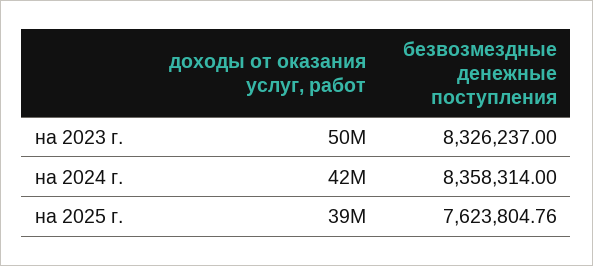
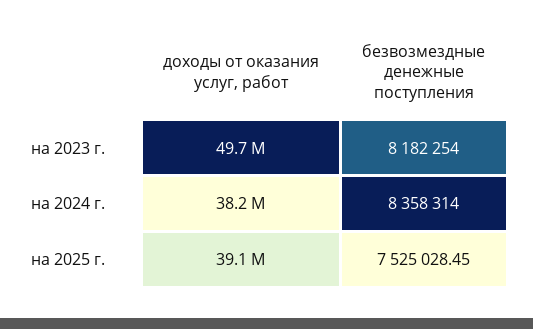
  {
    "доходы от оказания услуг, работ": {
      "на 2023 г.": 49700000,
-     "на 2024 г.": 42000000,
+     "на 2024 г.": 38200000,
      "на 2025 г.": 39100000
    },
    "безвозмездные денежные поступления": {
-     "на 2023 г.": 8326237,
+     "на 2023 г.": 8182254,
      "на 2024 г.": 8358314,
-     "на 2025 г.": 7623804.76
+     "на 2025 г.": 7525028.45
    }
  }

